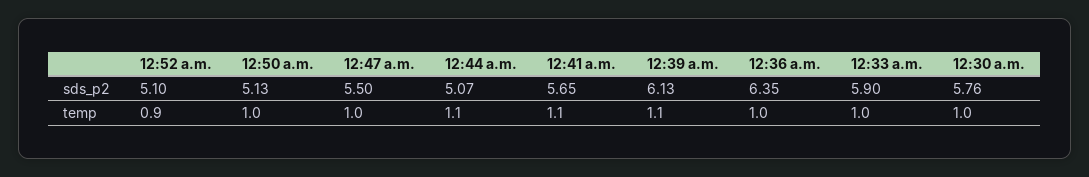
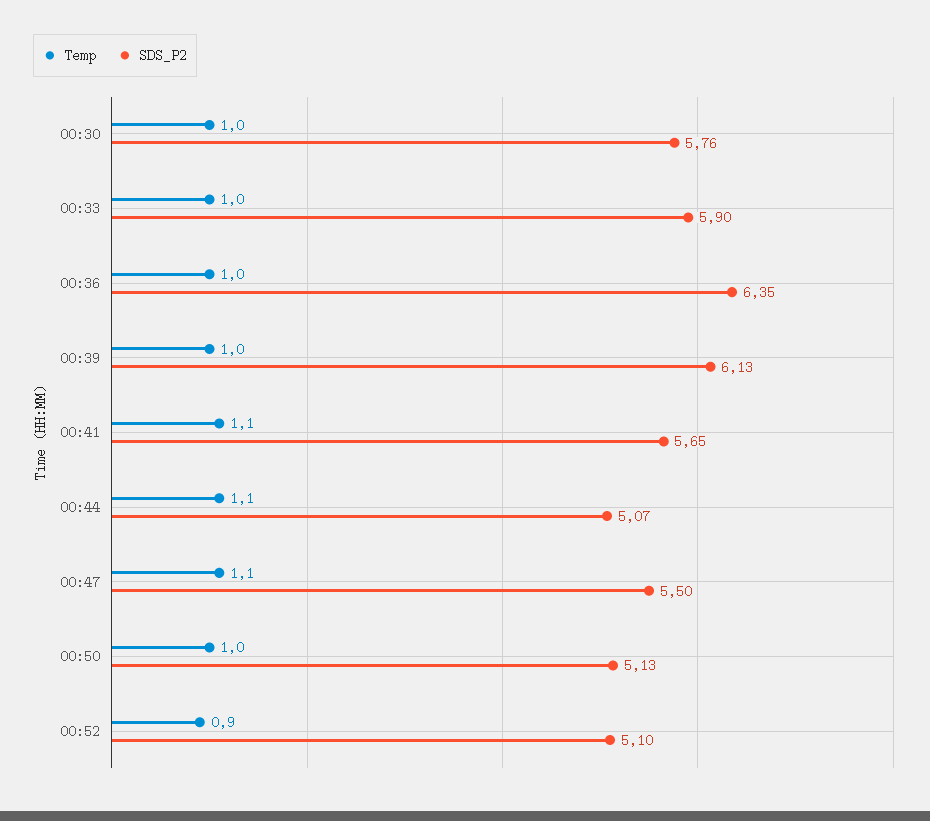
  {
    "sds_p2": {
      "12:52 a.m.": 5.1,
      "12:50 a.m.": 5.13,
      "12:47 a.m.": 5.5,
      "12:44 a.m.": 5.07,
      "12:41 a.m.": 5.65,
      "12:39 a.m.": 6.13,
      "12:36 a.m.": 6.35,
      "12:33 a.m.": 5.9,
      "12:30 a.m.": 5.76
    },
    "temp": {
      "12:52 a.m.": 0.9,
      "12:50 a.m.": 1,
-     "12:47 a.m.": 1,
+     "12:47 a.m.": 1.1,
      "12:44 a.m.": 1.1,
      "12:41 a.m.": 1.1,
-     "12:39 a.m.": 1.1,
+     "12:39 a.m.": 1,
      "12:36 a.m.": 1,
      "12:33 a.m.": 1,
      "12:30 a.m.": 1
    }
  }

